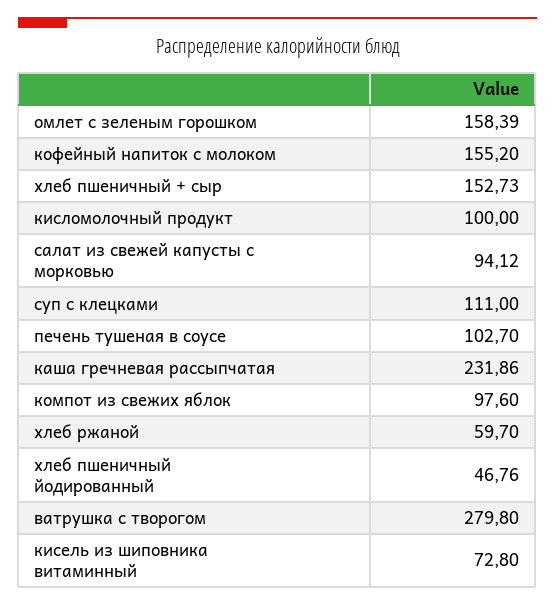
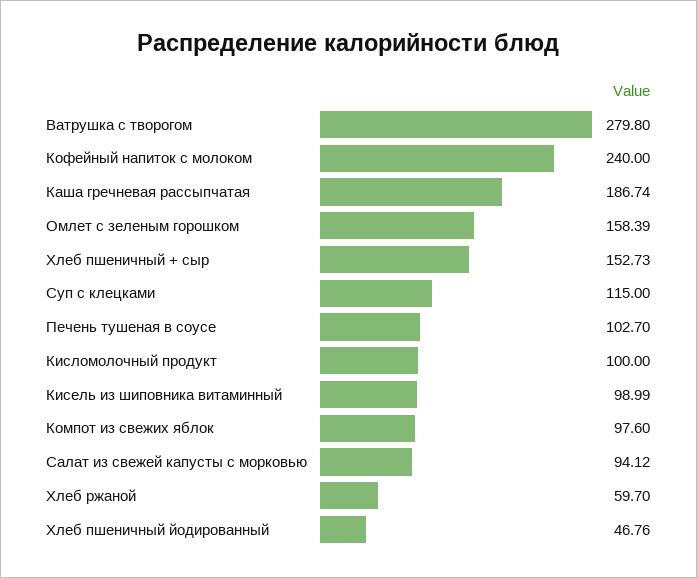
  {
    "омлет с зеленым горошком": 158.39,
-   "кофейный напиток с молоком": 155.2,
+   "кофейный напиток с молоком": 240,
    "хлеб пшеничный + сыр": 152.73,
    "кисломолочный продукт": 100,
    "салат из свежей капусты с морковью": 94.12,
-   "суп с клецками": 111,
+   "суп с клецками": 115,
    "печень тушеная в соусе": 102.7,
-   "каша гречневая рассыпчатая": 231.86,
+   "каша гречневая рассыпчатая": 186.74,
    "компот из свежих яблок": 97.6,
    "хлеб ржаной": 59.7,
    "хлеб пшеничный йодированный": 46.76,
    "ватрушка с творогом": 279.8,
-   "кисель из шиповника витаминный": 72.8
+   "кисель из шиповника витаминный": 98.99
  }

